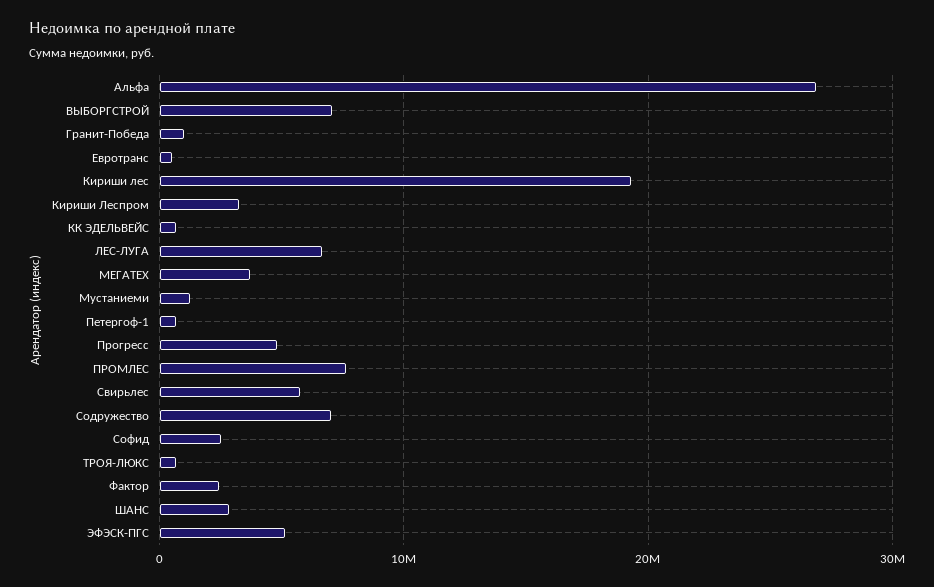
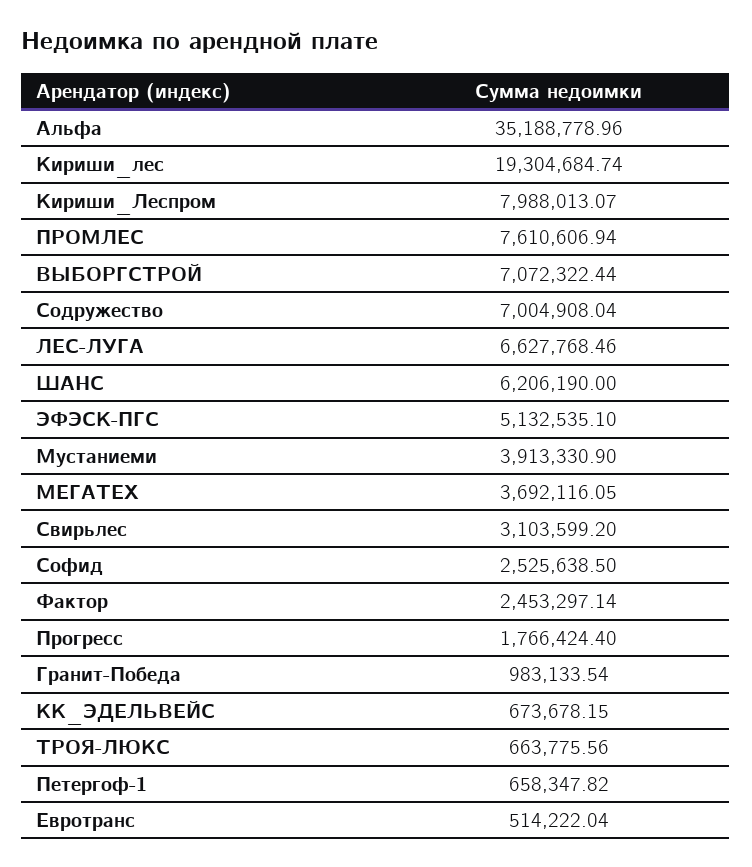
  {
-   "Альфа": 27000000,
+   "Альфа": 35188778.96,
    "ВЫБОРГСТРОЙ": 7072322.44,
    "Гранит-Победа": 983133.54,
    "Евротранс": 514222.04,
    "Кириши лес": 19304684.74,
-   "Кириши Леспром": 3000000,
+   "Кириши Леспром": 7988013.07,
    "КК ЭДЕЛЬВЕЙС": 673678.15,
    "ЛЕС-ЛУГА": 6627768.46,
    "МЕГАТЕХ": 3692116.05,
-   "Мустаниеми": 1000000,
+   "Мустаниеми": 3913330.9,
    "Петергоф-1": 658347.82,
-   "Прогресс": 5000000,
+   "Прогресс": 1766424.4,
    "ПРОМЛЕС": 7610606.94,
-   "Свирьлес": 6000000,
+   "Свирьлес": 3103599.2,
    "Содружество": 7004908.04,
    "Софид": 2525638.5,
    "ТРОЯ-ЛЮКС": 663775.56,
    "Фактор": 2453297.14,
-   "ШАНС": 3000000,
+   "ШАНС": 6206190,
    "ЭФЭСК-ПГС": 5132535.1
  }

